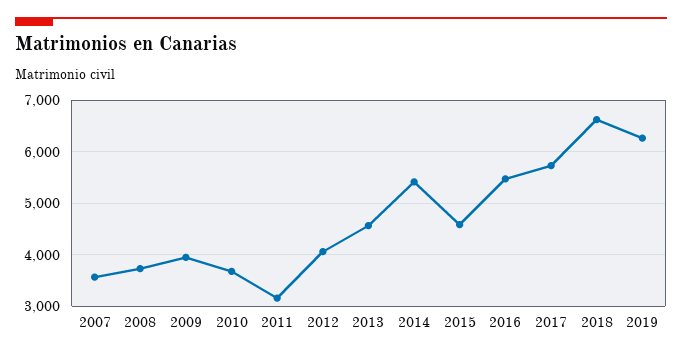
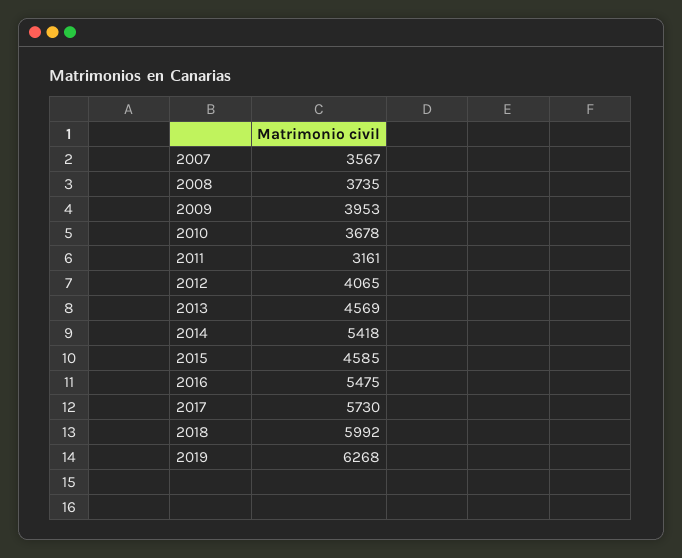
  {
    "2007": 3567,
    "2008": 3735,
    "2009": 3953,
    "2010": 3678,
    "2011": 3161,
    "2012": 4065,
    "2013": 4569,
    "2014": 5418,
    "2015": 4585,
    "2016": 5475,
    "2017": 5730,
-   "2018": 6600,
+   "2018": 5992,
    "2019": 6268
  }

